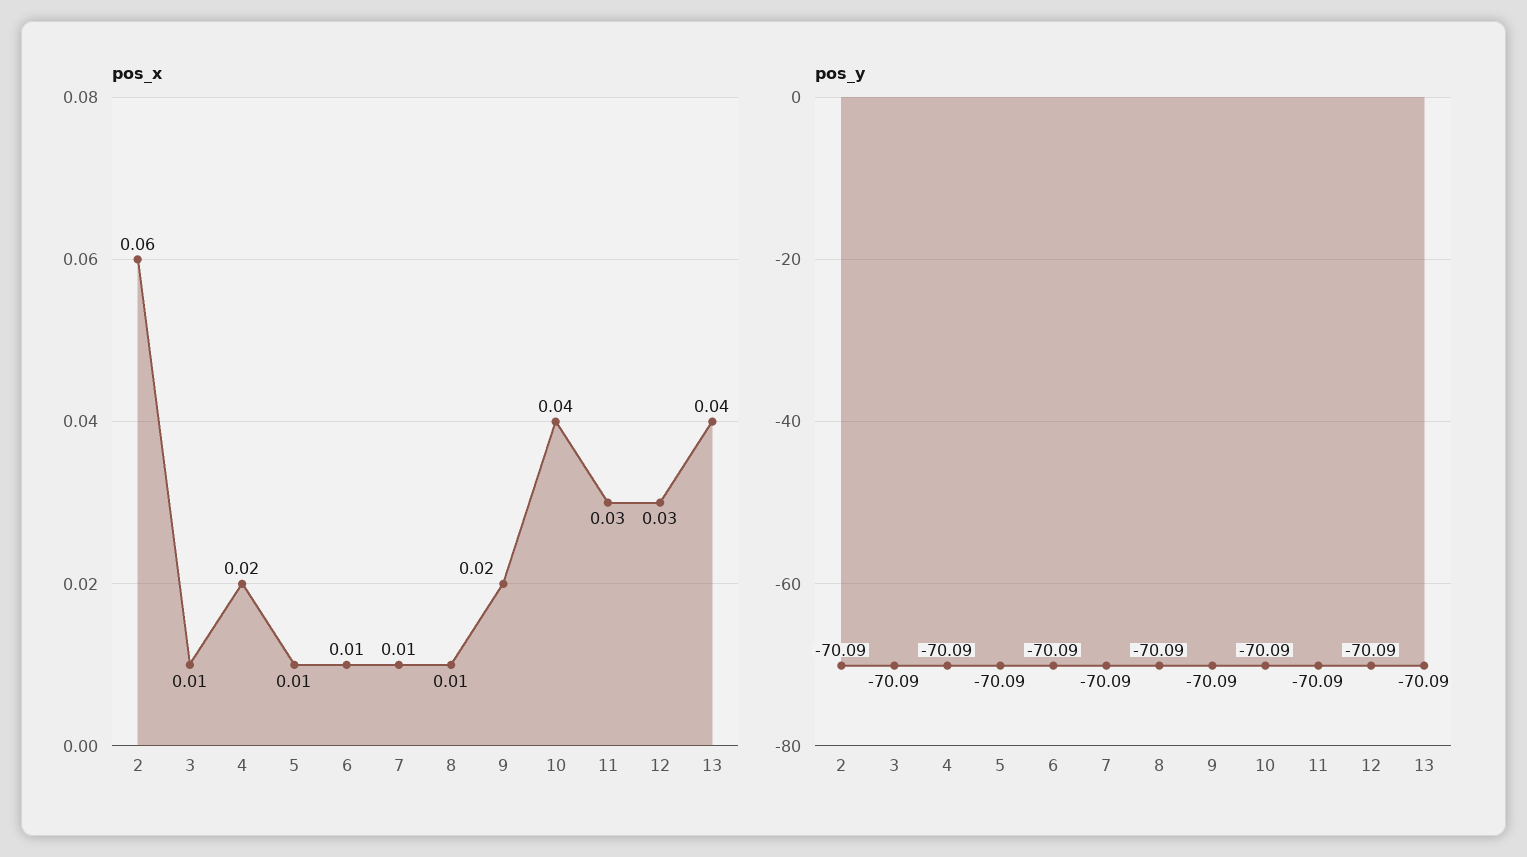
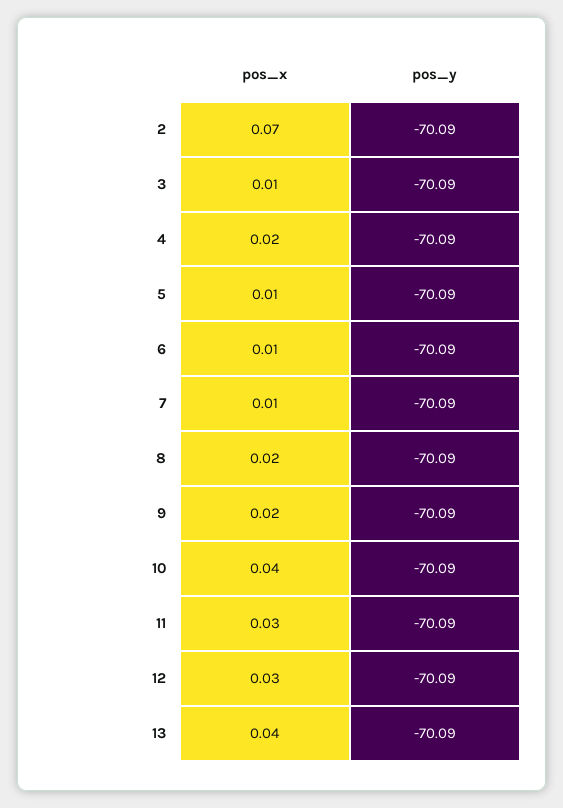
  {
    "pos_x": {
-     "2": 0.06,
+     "2": 0.07,
      "3": 0.01,
      "4": 0.02,
      "5": 0.01,
      "6": 0.01,
      "7": 0.01,
-     "8": 0.01,
+     "8": 0.02,
      "9": 0.02,
      "10": 0.04,
      "11": 0.03,
      "12": 0.03,
      "13": 0.04
    },
    "pos_y": {
      "2": -70.09,
      "3": -70.09,
      "4": -70.09,
      "5": -70.09,
      "6": -70.09,
      "7": -70.09,
      "8": -70.09,
      "9": -70.09,
      "10": -70.09,
      "11": -70.09,
      "12": -70.09,
      "13": -70.09
    }
  }

